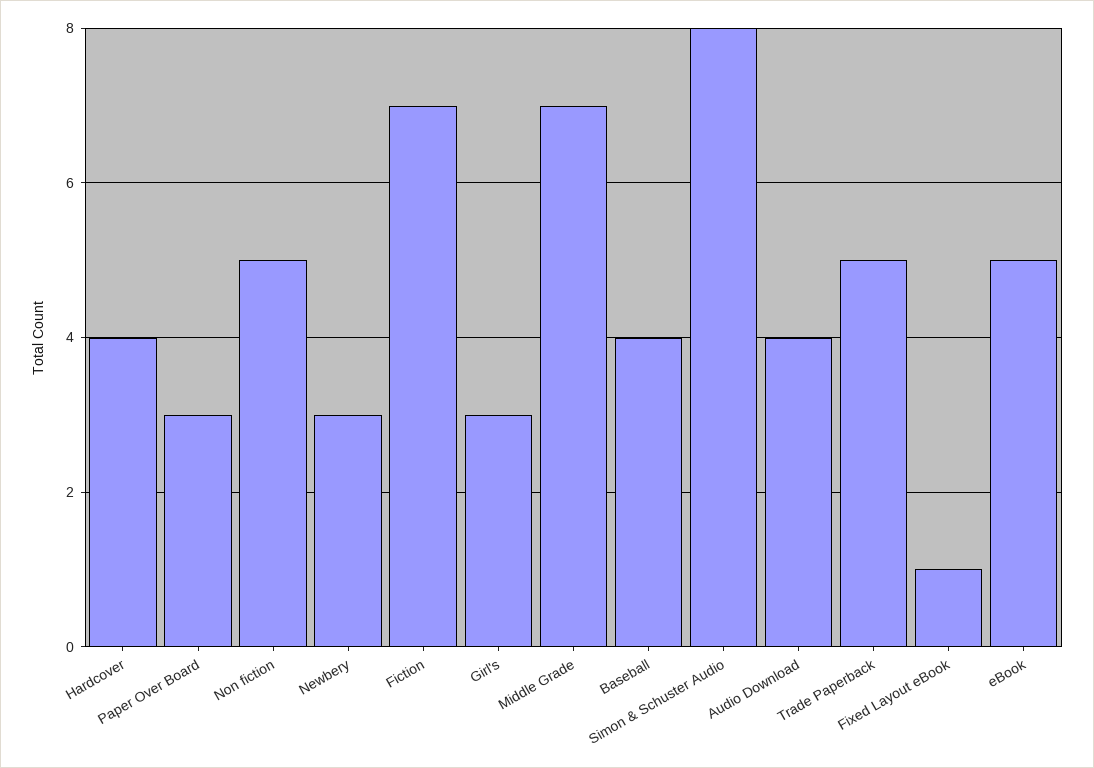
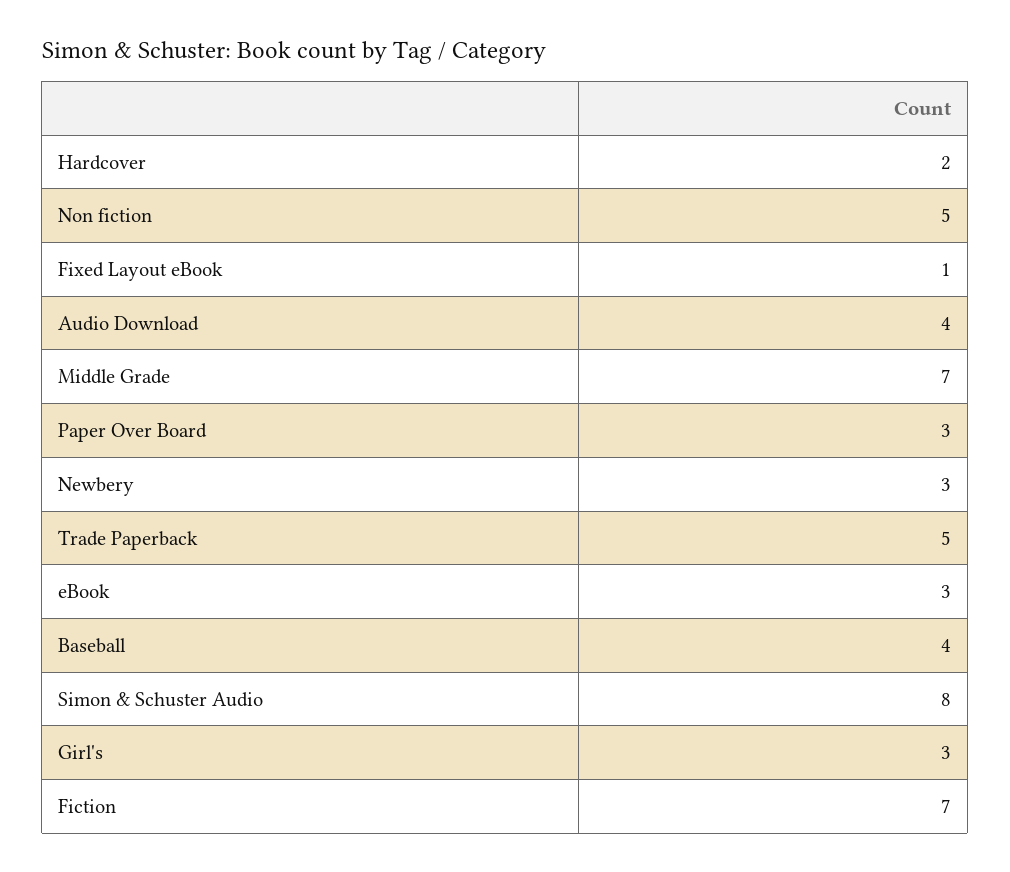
  {
-   "Hardcover": 4,
+   "Hardcover": 2,
    "Paper Over Board": 3,
    "Non fiction": 5,
    "Newbery": 3,
    "Fiction": 7,
    "Girl's": 3,
    "Middle Grade": 7,
    "Baseball": 4,
    "Simon & Schuster Audio": 8,
    "Audio Download": 4,
    "Trade Paperback": 5,
    "Fixed Layout eBook": 1,
-   "eBook": 5
+   "eBook": 3
  }

